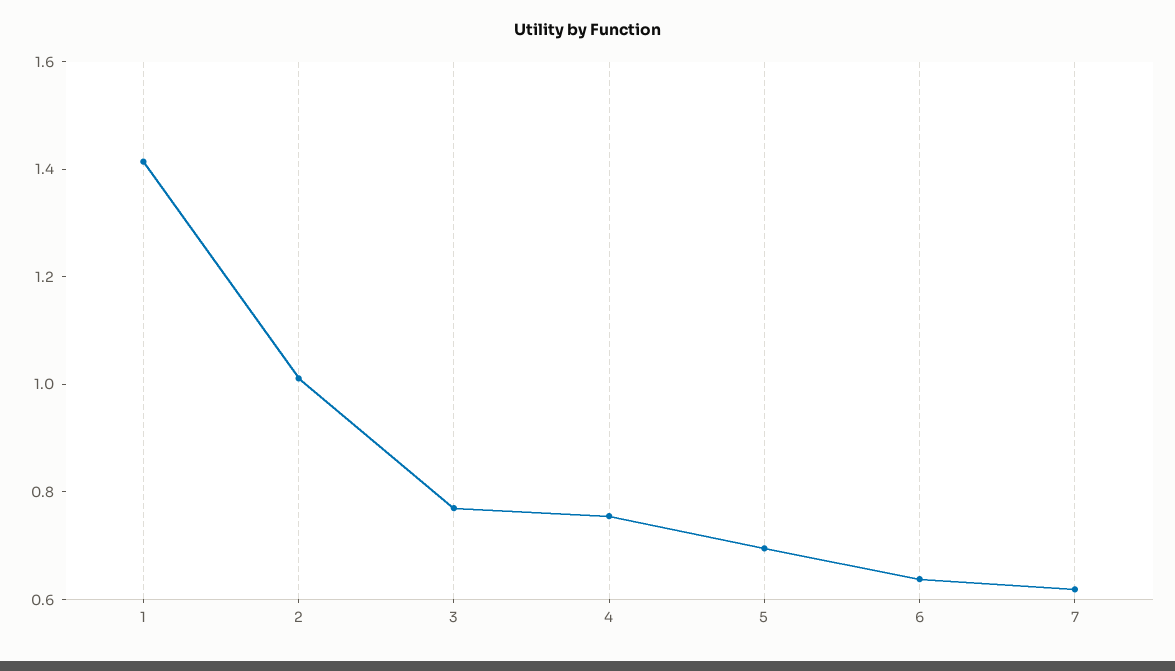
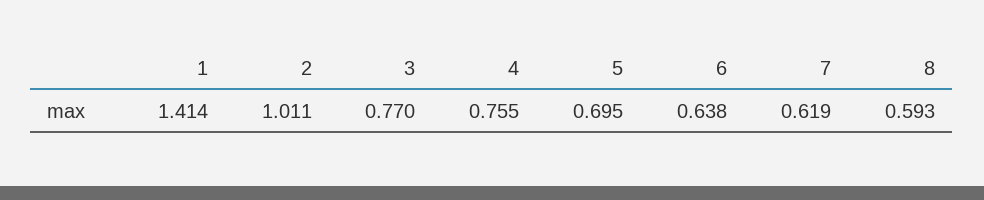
  {
    "1": 1.414,
    "2": 1.011,
    "3": 0.77,
    "4": 0.755,
    "5": 0.695,
    "6": 0.638,
-   "7": 0.619
+   "7": 0.619,
+   "8": 0.593
  }

